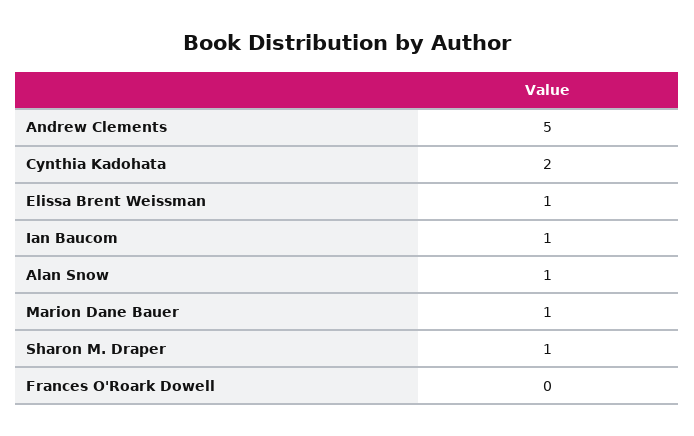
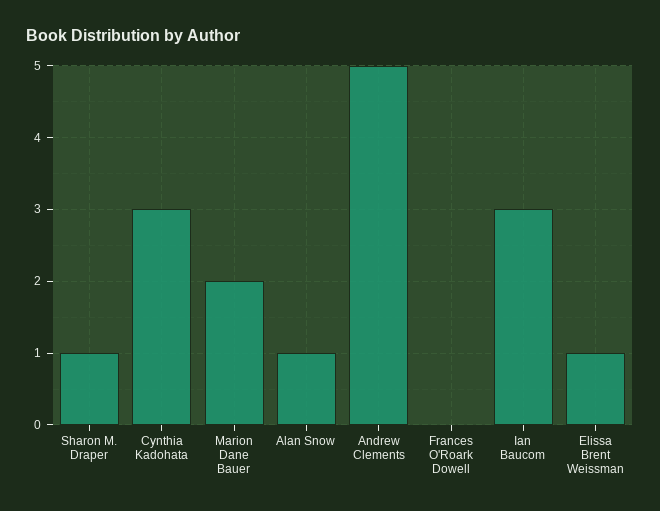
  {
    "Andrew Clements": 5,
-   "Cynthia Kadohata": 2,
+   "Cynthia Kadohata": 3,
    "Elissa Brent Weissman": 1,
-   "Ian Baucom": 1,
+   "Ian Baucom": 3,
    "Alan Snow": 1,
-   "Marion Dane Bauer": 1,
+   "Marion Dane Bauer": 2,
    "Sharon M. Draper": 1,
    "Frances O'Roark Dowell": 0
  }

